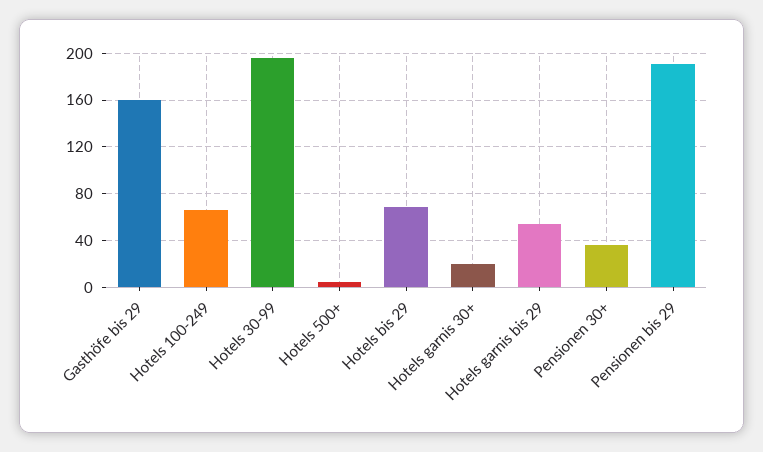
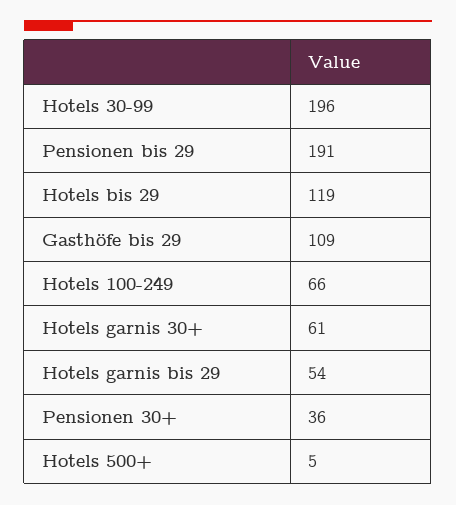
  {
-   "Gasthöfe bis 29": 160,
+   "Gasthöfe bis 29": 109,
    "Hotels 100-249": 66,
    "Hotels 30-99": 196,
    "Hotels 500+": 5,
-   "Hotels bis 29": 70,
+   "Hotels bis 29": 119,
-   "Hotels garnis 30+": 20,
+   "Hotels garnis 30+": 61,
    "Hotels garnis bis 29": 54,
    "Pensionen 30+": 36,
    "Pensionen bis 29": 191
  }

